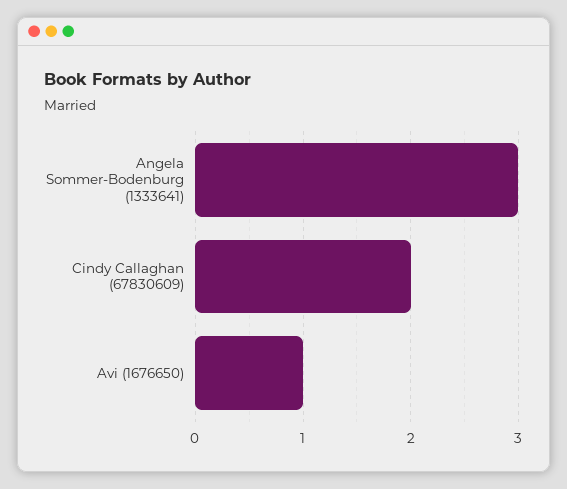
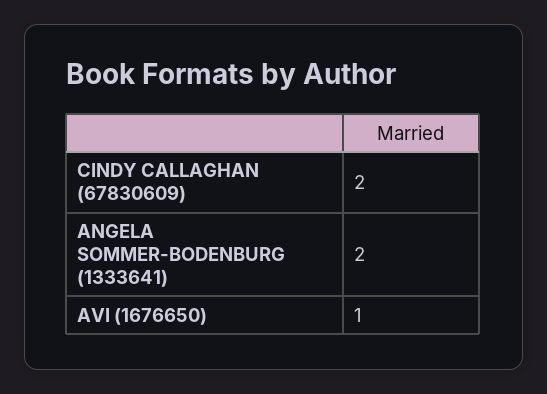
  {
-   "Angela Sommer-Bodenburg (1333641)": 3,
+   "Angela Sommer-Bodenburg (1333641)": 2,
    "Cindy Callaghan (67830609)": 2,
    "Avi (1676650)": 1
  }

